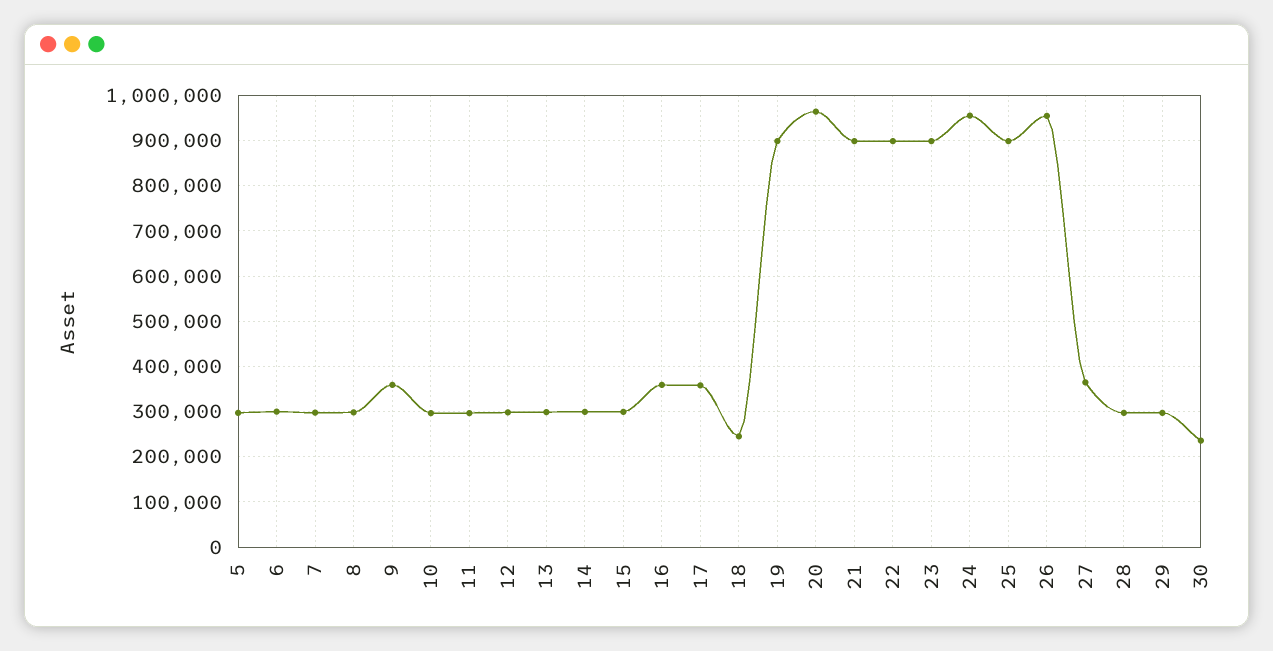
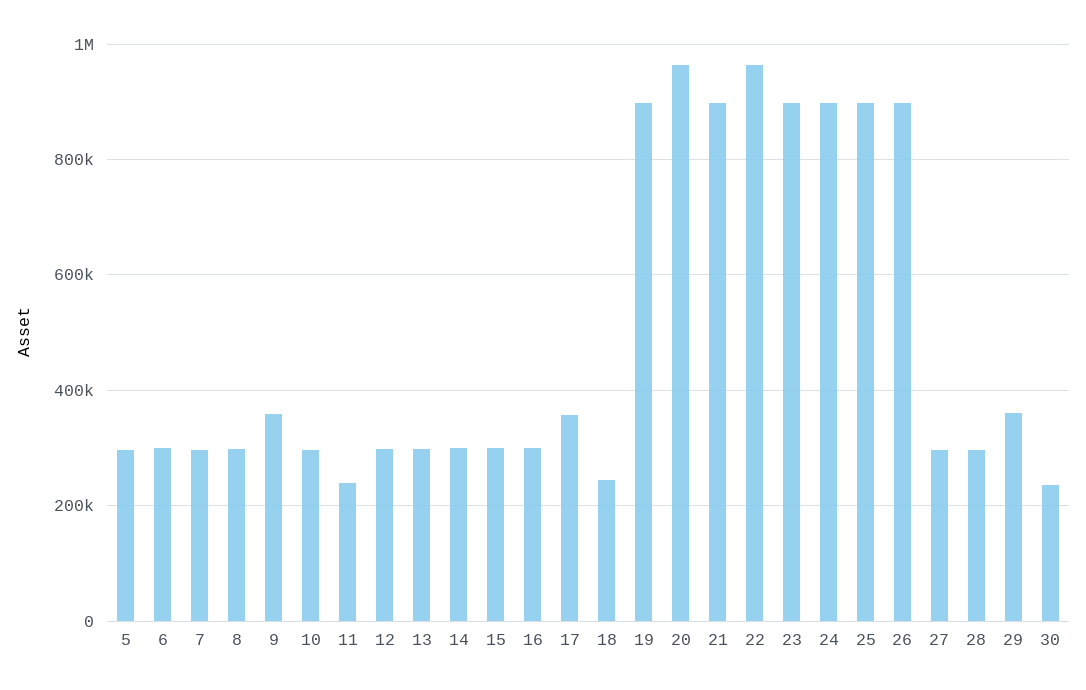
  {
    "5": 300000,
    "6": 300000,
    "7": 300000,
    "8": 300000,
    "9": 360000,
    "10": 300000,
-   "11": 300000,
+   "11": 240000,
    "12": 300000,
    "13": 300000,
    "14": 300000,
    "15": 300000,
-   "16": 360000,
+   "16": 300000,
    "17": 360000,
    "18": 240000,
    "19": 900000,
    "20": 960000,
    "21": 900000,
-   "22": 900000,
+   "22": 960000,
    "23": 900000,
-   "24": 960000,
+   "24": 900000,
    "25": 900000,
-   "26": 960000,
+   "26": 900000,
-   "27": 360000,
+   "27": 300000,
    "28": 300000,
-   "29": 300000,
+   "29": 360000,
    "30": 240000
  }

